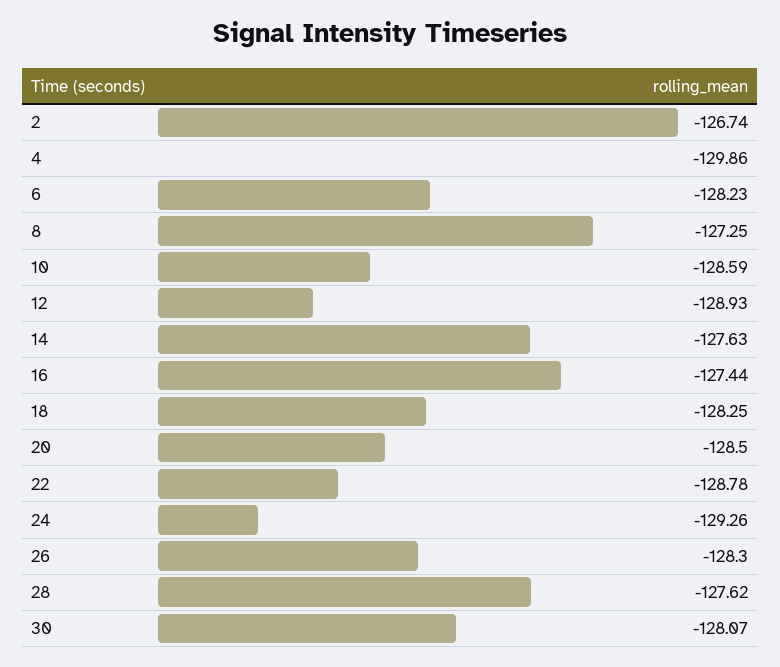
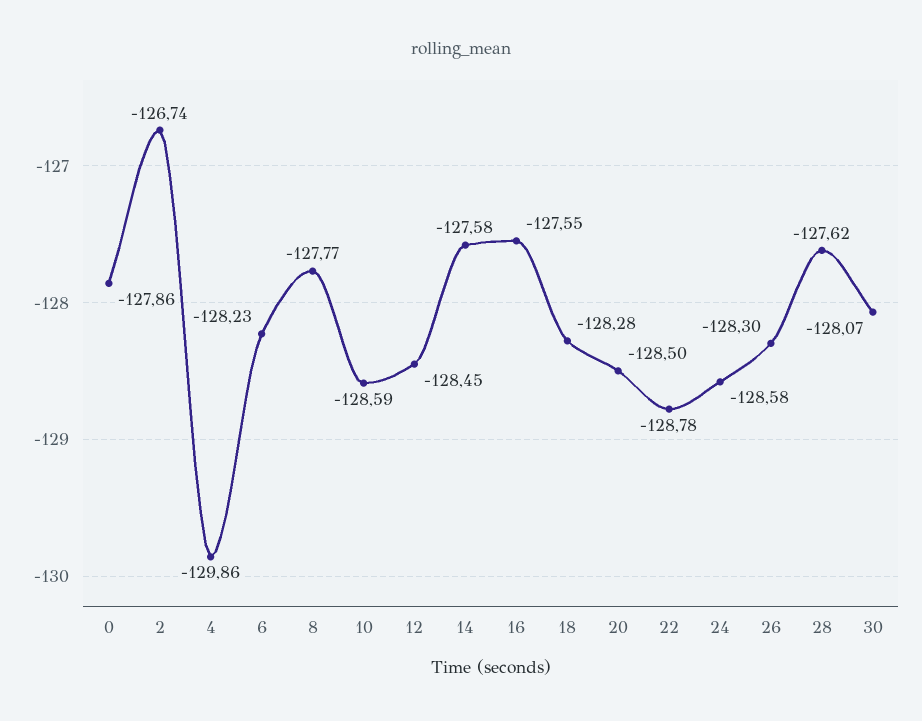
  {
    "2": -126.74,
    "4": -129.86,
    "6": -128.23,
-   "8": -127.25,
+   "8": -127.77,
    "10": -128.59,
-   "12": -128.93,
+   "12": -128.45,
-   "14": -127.63,
+   "14": -127.58,
-   "16": -127.44,
+   "16": -127.55,
-   "18": -128.25,
+   "18": -128.28,
    "20": -128.5,
    "22": -128.78,
-   "24": -129.26,
+   "24": -128.58,
    "26": -128.3,
    "28": -127.62,
-   "30": -128.07
+   "30": -128.07,
+   "0": -127.86
  }

